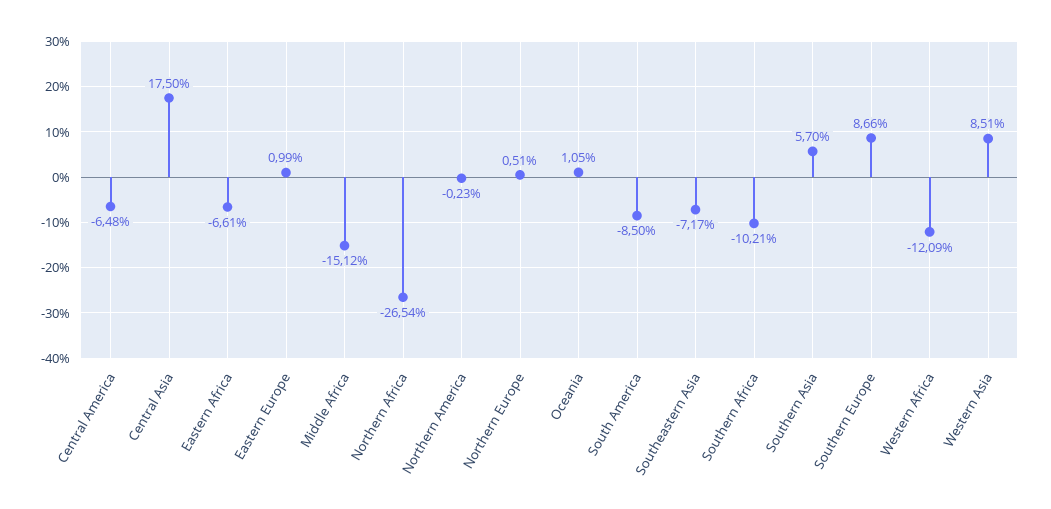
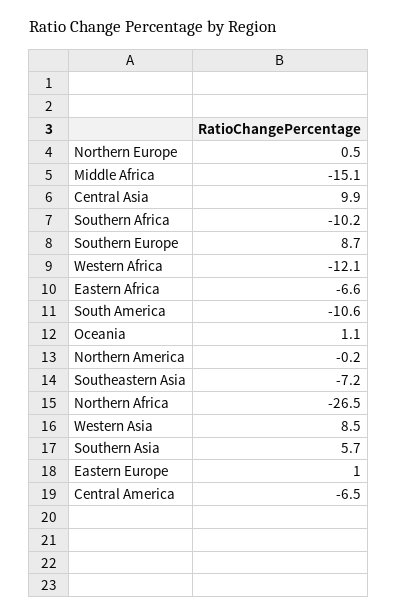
  {
    "Central America": -6.48,
-   "Central Asia": 17.5,
+   "Central Asia": 9.9,
    "Eastern Africa": -6.61,
    "Eastern Europe": 0.99,
    "Middle Africa": -15.12,
    "Northern Africa": -26.54,
    "Northern America": -0.23,
    "Northern Europe": 0.51,
    "Oceania": 1.05,
-   "South America": -8.5,
+   "South America": -10.6,
    "Southeastern Asia": -7.17,
    "Southern Africa": -10.21,
    "Southern Asia": 5.7,
    "Southern Europe": 8.66,
    "Western Africa": -12.09,
    "Western Asia": 8.51
  }

